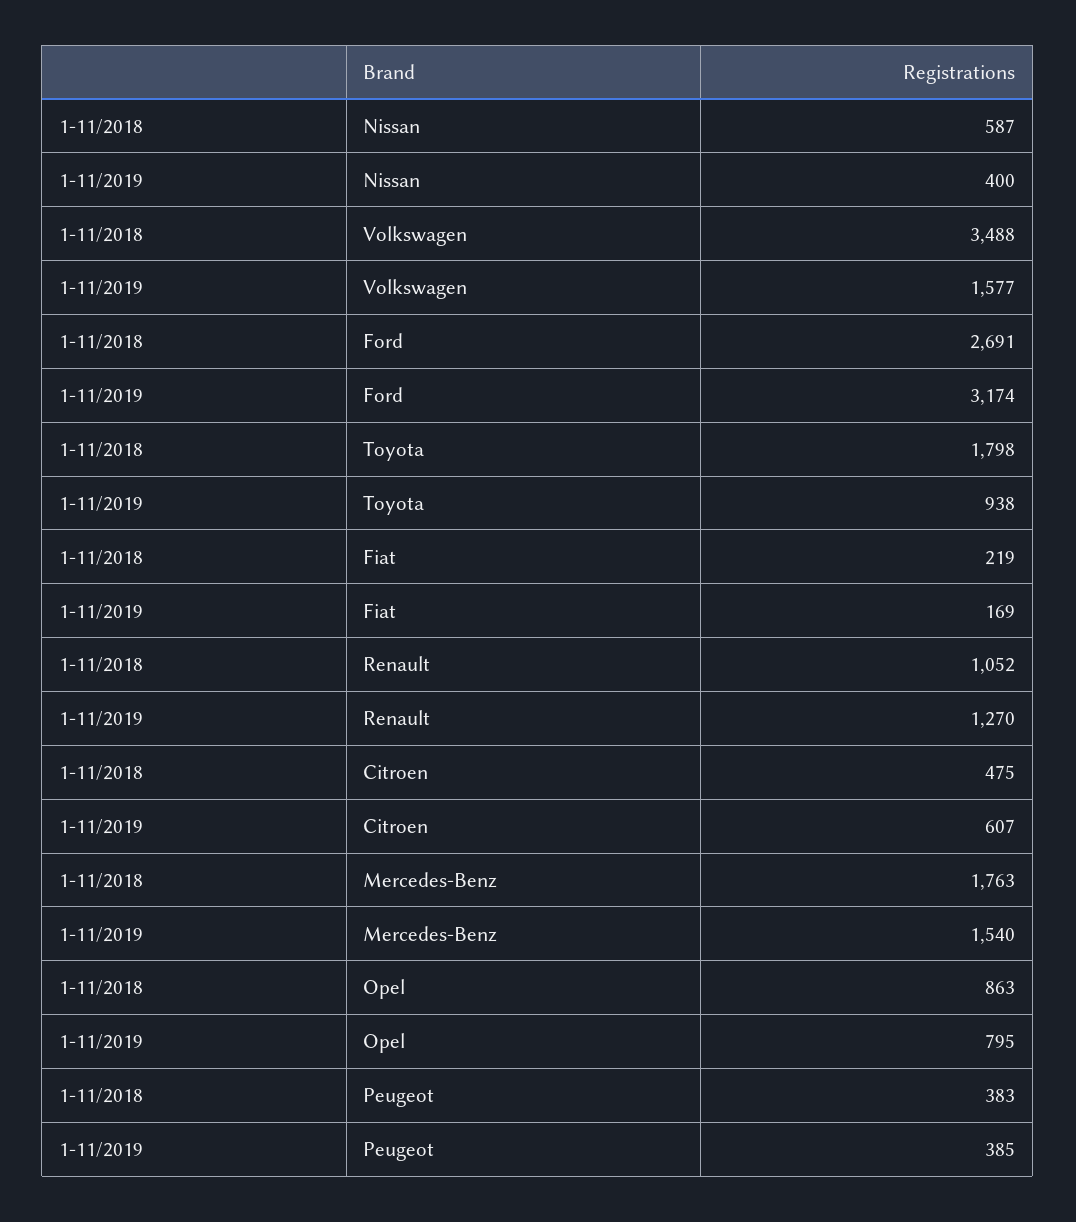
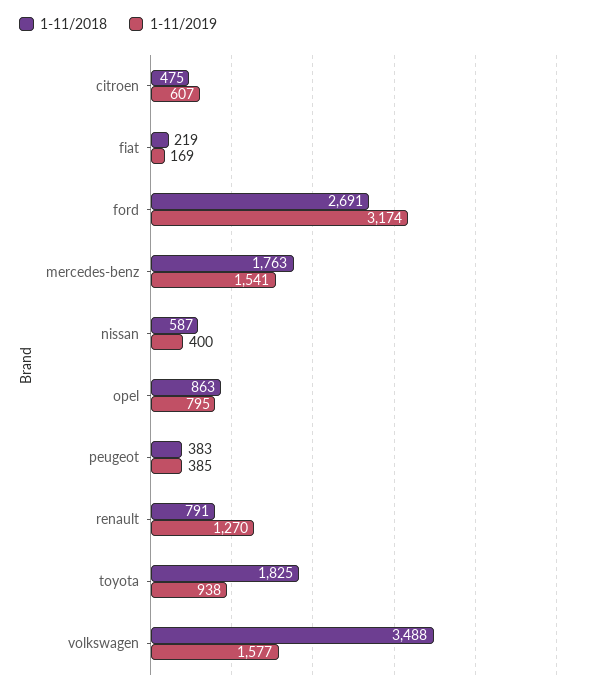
  {
    "1-11/2018": {
      "Nissan": 587,
      "Volkswagen": 3488,
      "Ford": 2691,
-     "Toyota": 1798,
+     "Toyota": 1825,
      "Fiat": 219,
-     "Renault": 1052,
+     "Renault": 791,
      "Citroen": 475,
      "Mercedes-Benz": 1763,
      "Opel": 863,
      "Peugeot": 383
    },
    "1-11/2019": {
      "Nissan": 400,
      "Volkswagen": 1577,
      "Ford": 3174,
      "Toyota": 938,
      "Fiat": 169,
      "Renault": 1270,
      "Citroen": 607,
-     "Mercedes-Benz": 1540,
+     "Mercedes-Benz": 1541,
      "Opel": 795,
      "Peugeot": 385
    }
  }

